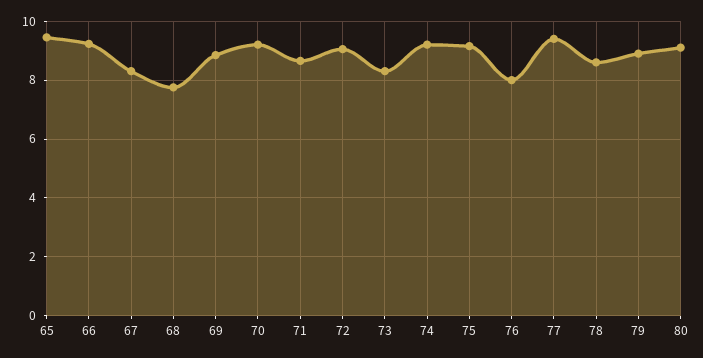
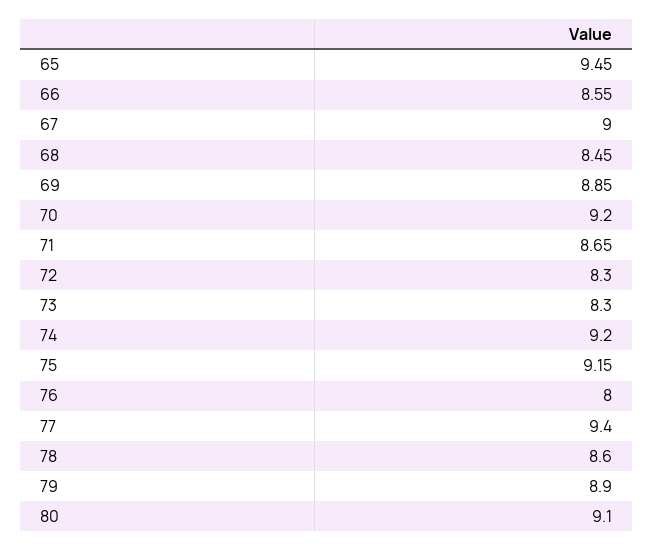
  {
    "65": 9.45,
-   "66": 9.25,
+   "66": 8.55,
-   "67": 8.25,
+   "67": 9,
-   "68": 7.75,
+   "68": 8.45,
    "69": 8.85,
    "70": 9.2,
    "71": 8.65,
-   "72": 9,
+   "72": 8.3,
    "73": 8.3,
    "74": 9.2,
    "75": 9.15,
    "76": 8,
    "77": 9.4,
    "78": 8.6,
    "79": 8.9,
    "80": 9.1
  }

